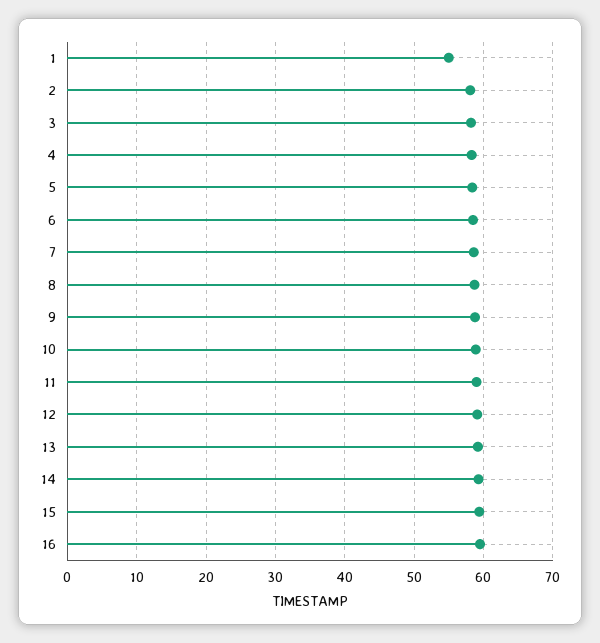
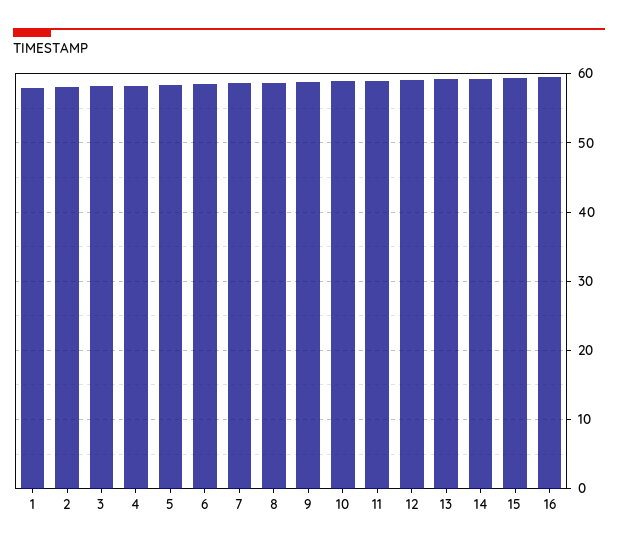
  {
-   "1": 55,
+   "1": 58,
    "2": 58,
    "3": 58,
    "4": 58,
    "5": 58,
    "6": 59,
    "7": 59,
    "8": 59,
    "9": 59,
    "10": 59,
    "11": 59,
    "12": 59,
    "13": 59,
    "14": 59,
    "15": 59,
    "16": 60
  }

